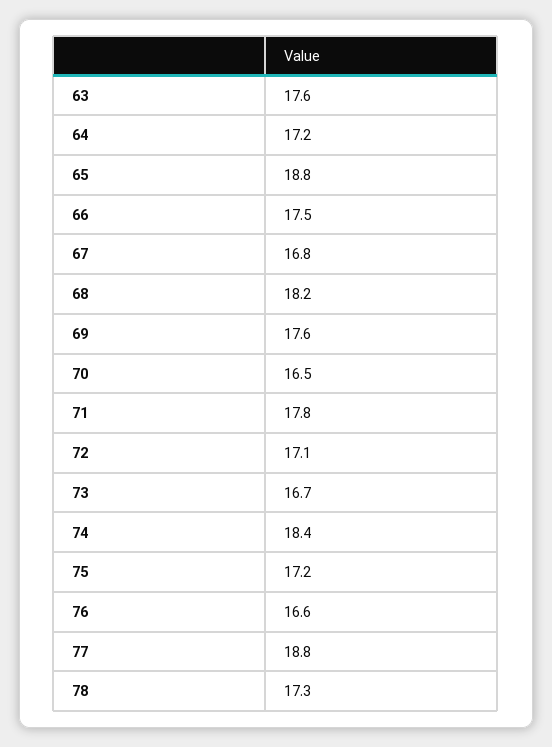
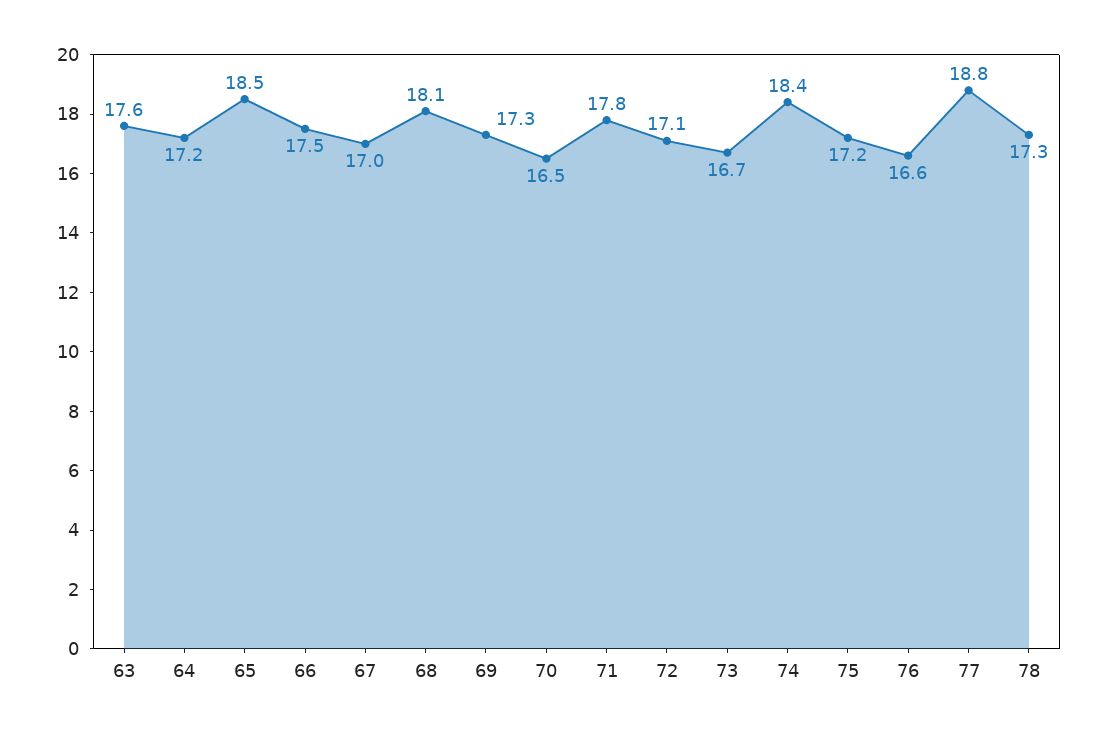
  {
    "63": 17.6,
    "64": 17.2,
-   "65": 18.8,
+   "65": 18.5,
    "66": 17.5,
-   "67": 16.8,
+   "67": 17,
-   "68": 18.2,
+   "68": 18.1,
-   "69": 17.6,
+   "69": 17.3,
    "70": 16.5,
    "71": 17.8,
    "72": 17.1,
    "73": 16.7,
    "74": 18.4,
    "75": 17.2,
    "76": 16.6,
    "77": 18.8,
    "78": 17.3
  }

